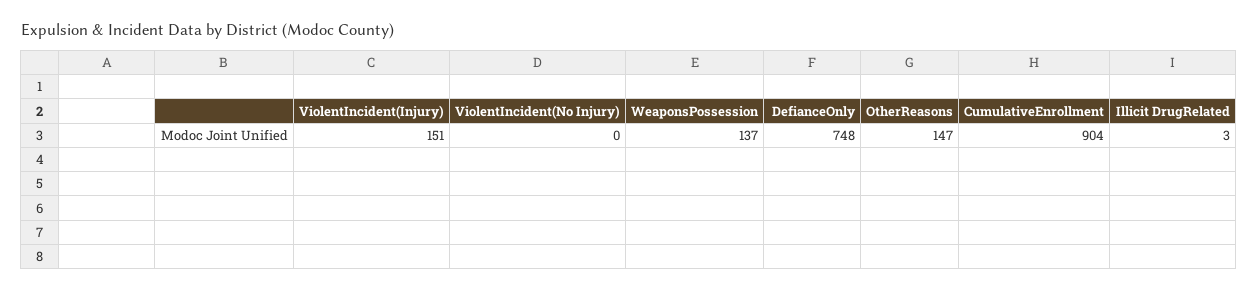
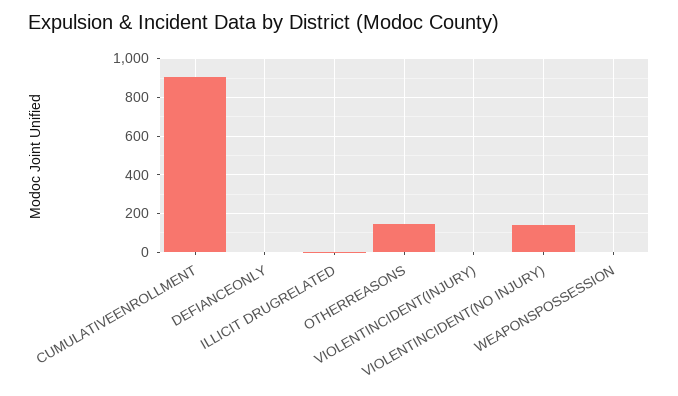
  {
-   "ViolentIncident(Injury)": 151,
+   "ViolentIncident(Injury)": 0,
-   "ViolentIncident(No Injury)": 0,
+   "ViolentIncident(No Injury)": 150,
-   "WeaponsPossession": 137,
+   "WeaponsPossession": 0,
-   "DefianceOnly": 748,
+   "DefianceOnly": 0,
    "OtherReasons": 147,
    "CumulativeEnrollment": 904,
    "Illicit DrugRelated": 3
  }

